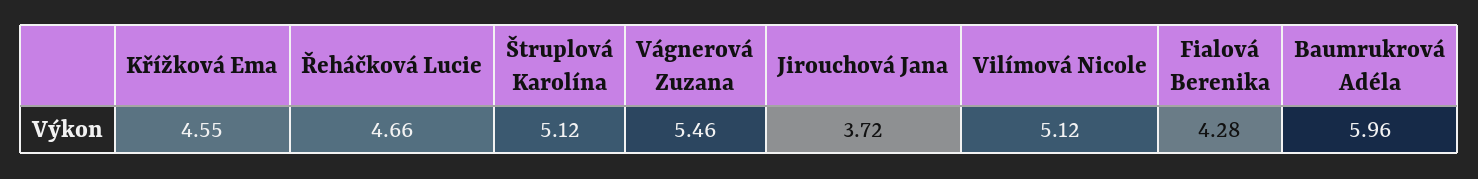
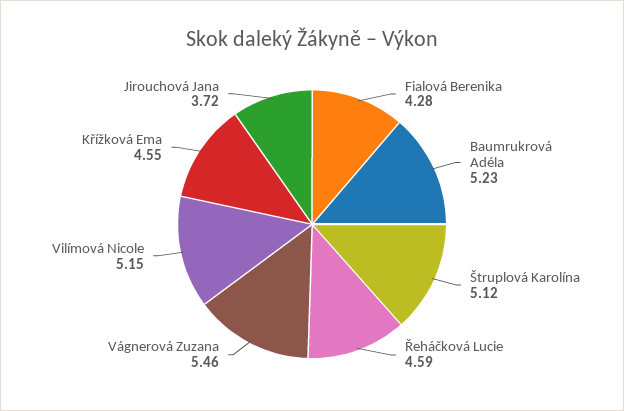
  {
    "Křížková Ema": 4.55,
-   "Řeháčková Lucie": 4.66,
+   "Řeháčková Lucie": 4.59,
    "Štruplová Karolína": 5.12,
    "Vágnerová Zuzana": 5.46,
    "Jirouchová Jana": 3.72,
-   "Vilímová Nicole": 5.12,
+   "Vilímová Nicole": 5.15,
    "Fialová Berenika": 4.28,
-   "Baumrukrová Adéla": 5.96
+   "Baumrukrová Adéla": 5.23
  }

